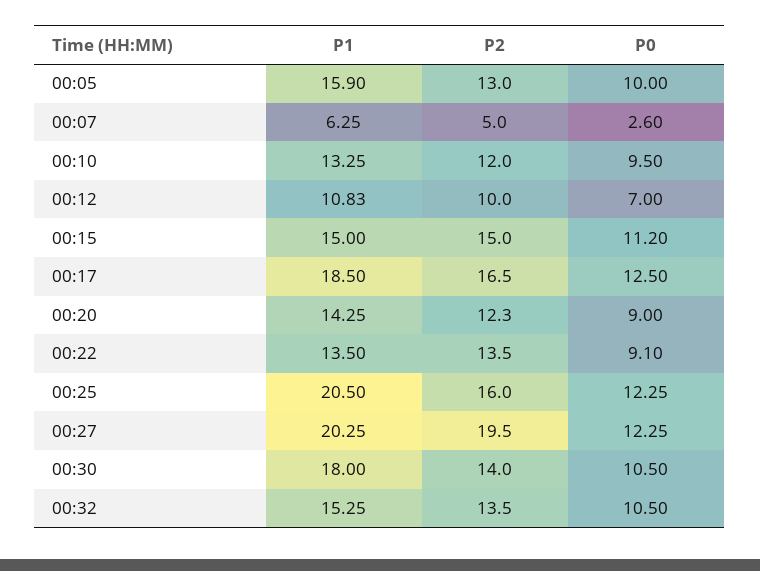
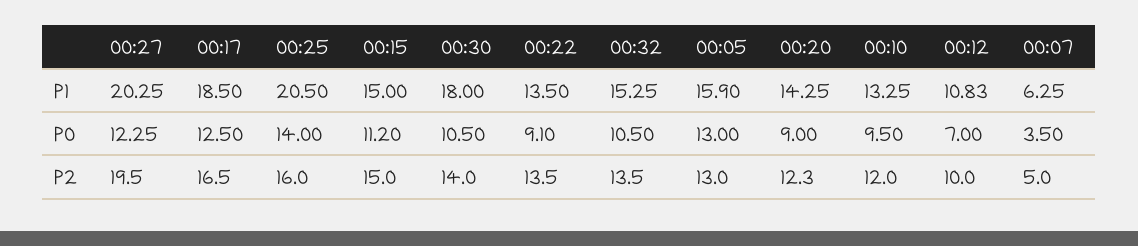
  {
    "P1": {
      "00:05": 15.9,
      "00:07": 6.25,
      "00:10": 13.25,
      "00:12": 10.83,
      "00:15": 15,
      "00:17": 18.5,
      "00:20": 14.25,
      "00:22": 13.5,
      "00:25": 20.5,
      "00:27": 20.25,
      "00:30": 18,
      "00:32": 15.25
    },
    "P2": {
      "00:05": 13,
      "00:07": 5,
      "00:10": 12,
      "00:12": 10,
      "00:15": 15,
      "00:17": 16.5,
      "00:20": 12.3,
      "00:22": 13.5,
      "00:25": 16,
      "00:27": 19.5,
      "00:30": 14,
      "00:32": 13.5
    },
    "P0": {
-     "00:05": 10,
+     "00:05": 13,
-     "00:07": 2.6,
+     "00:07": 3.5,
      "00:10": 9.5,
      "00:12": 7,
      "00:15": 11.2,
      "00:17": 12.5,
      "00:20": 9,
      "00:22": 9.1,
-     "00:25": 12.25,
+     "00:25": 14,
      "00:27": 12.25,
      "00:30": 10.5,
      "00:32": 10.5
    }
  }

